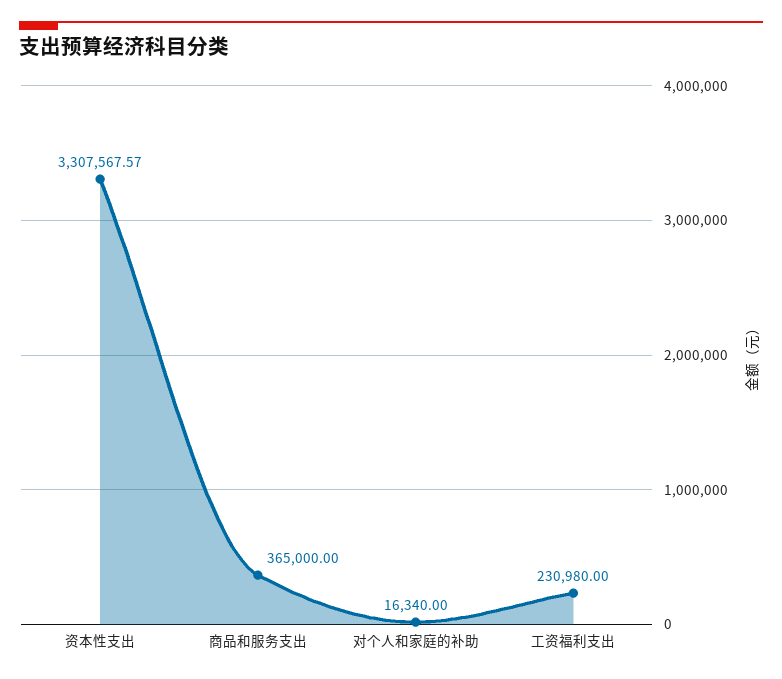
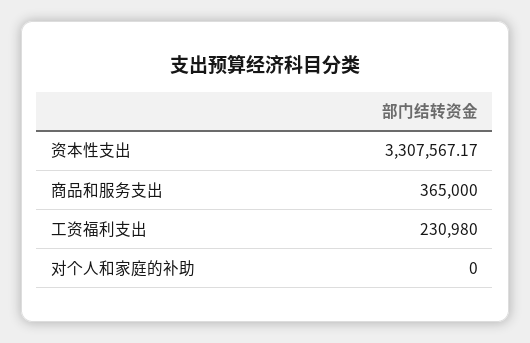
  {
-   "资本性支出": 3307567.57,
+   "资本性支出": 3307567.17,
    "商品和服务支出": 365000,
-   "对个人和家庭的补助": 16340,
+   "对个人和家庭的补助": 0,
    "工资福利支出": 230980
  }

